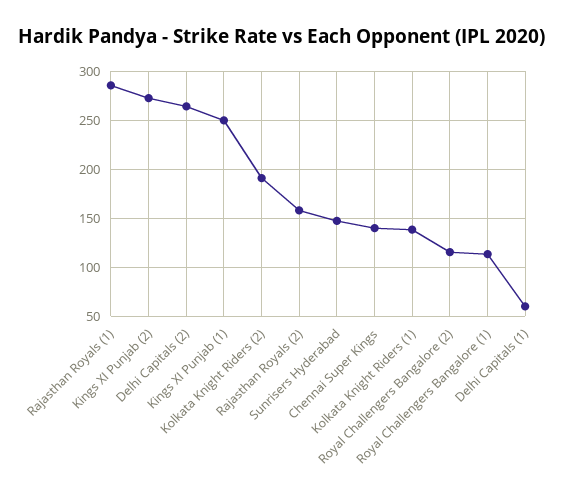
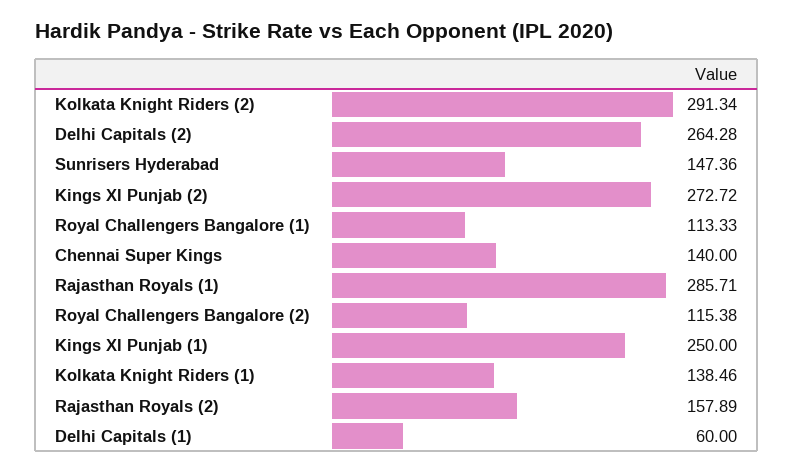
  {
    "Rajasthan Royals (1)": 285.71,
    "Kings XI Punjab (2)": 272.72,
    "Delhi Capitals (2)": 264.28,
    "Kings XI Punjab (1)": 250,
-   "Kolkata Knight Riders (2)": 190,
+   "Kolkata Knight Riders (2)": 291.34,
    "Rajasthan Royals (2)": 157.89,
    "Sunrisers Hyderabad": 147.36,
    "Chennai Super Kings": 140,
    "Kolkata Knight Riders (1)": 138.46,
    "Royal Challengers Bangalore (2)": 115.38,
    "Royal Challengers Bangalore (1)": 113.33,
    "Delhi Capitals (1)": 60
  }

